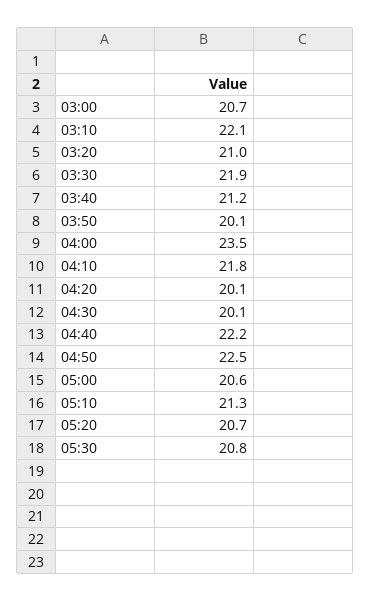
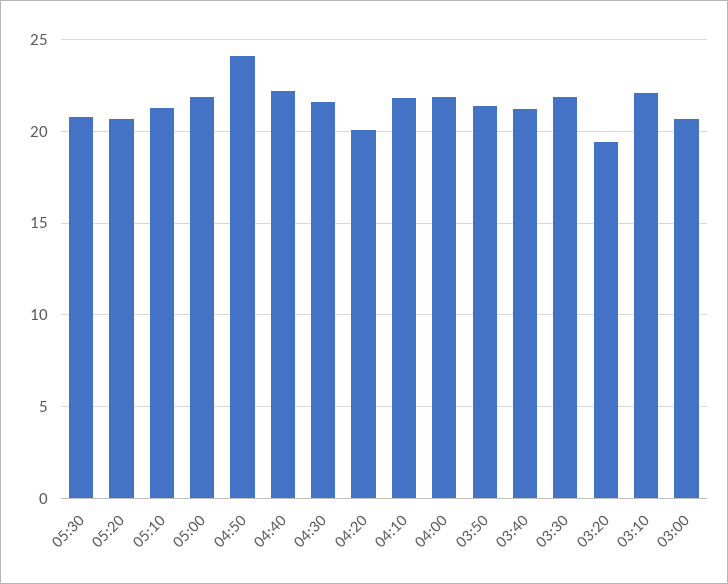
  {
    "03:00": 20.7,
    "03:10": 22.1,
-   "03:20": 21,
+   "03:20": 19.5,
    "03:30": 21.9,
    "03:40": 21.2,
-   "03:50": 20.1,
+   "03:50": 21.5,
-   "04:00": 23.5,
+   "04:00": 22,
    "04:10": 21.8,
    "04:20": 20.1,
-   "04:30": 20.1,
+   "04:30": 21.5,
    "04:40": 22.2,
-   "04:50": 22.5,
+   "04:50": 24,
-   "05:00": 20.6,
+   "05:00": 22,
    "05:10": 21.3,
    "05:20": 20.7,
    "05:30": 20.8
  }

